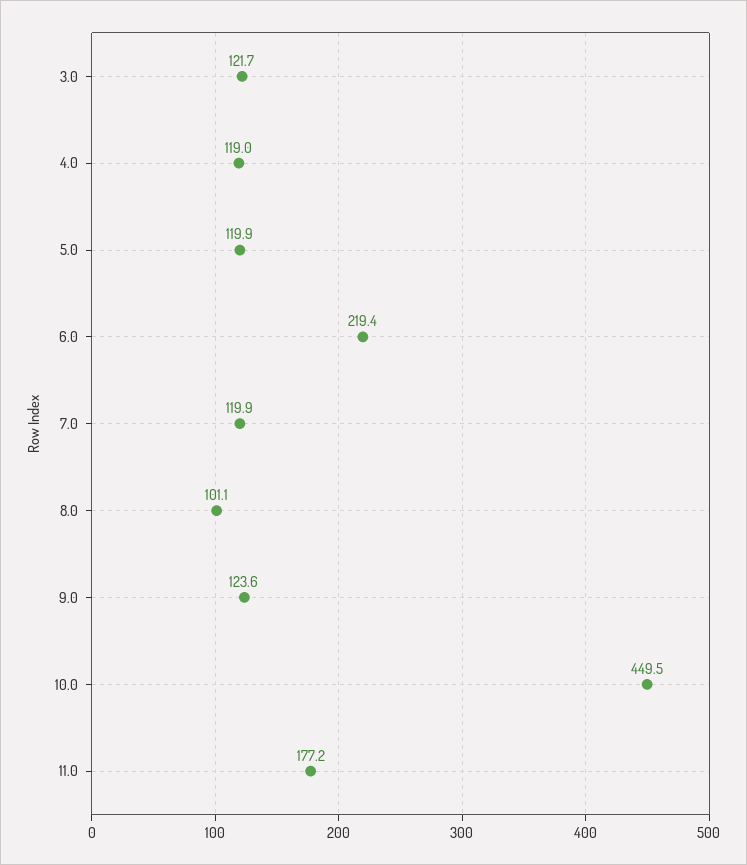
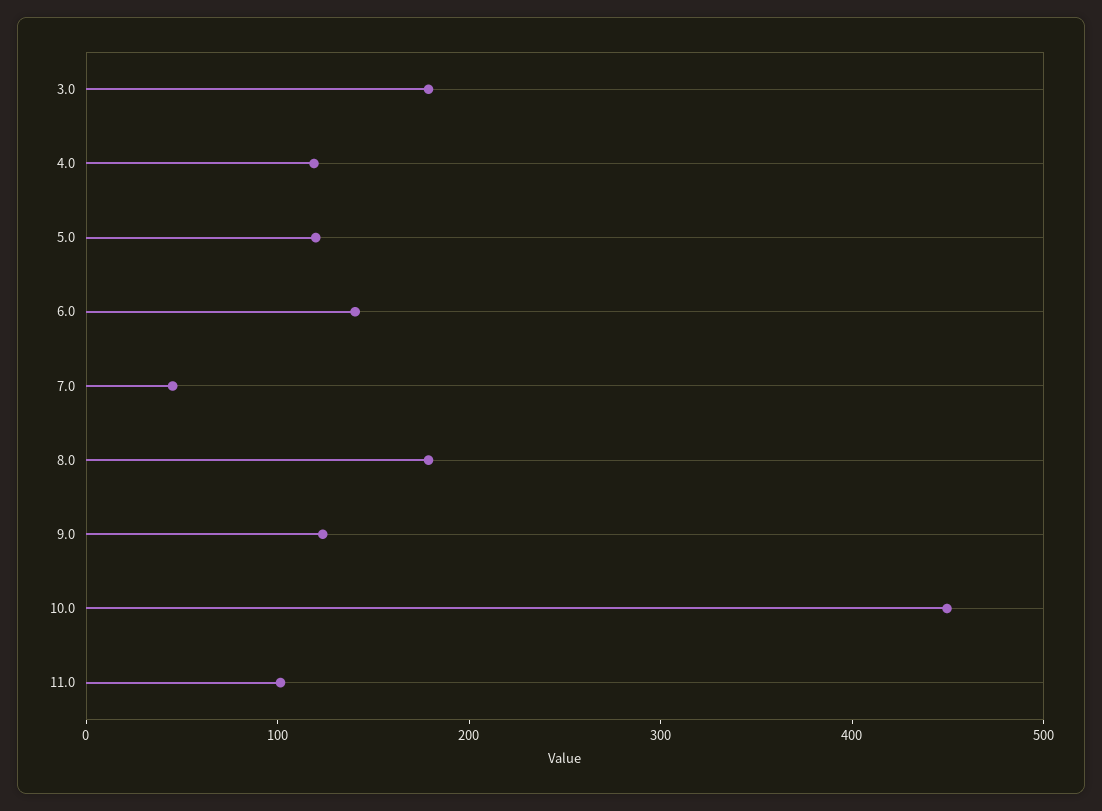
  {
-   "3.0": 121.7,
+   "3.0": 180,
    "4.0": 119,
    "5.0": 119.9,
-   "6.0": 219.4,
+   "6.0": 140,
-   "7.0": 119.9,
+   "7.0": 40,
-   "8.0": 101.1,
+   "8.0": 180,
    "9.0": 123.6,
    "10.0": 449.5,
-   "11.0": 177.2
+   "11.0": 100
  }

